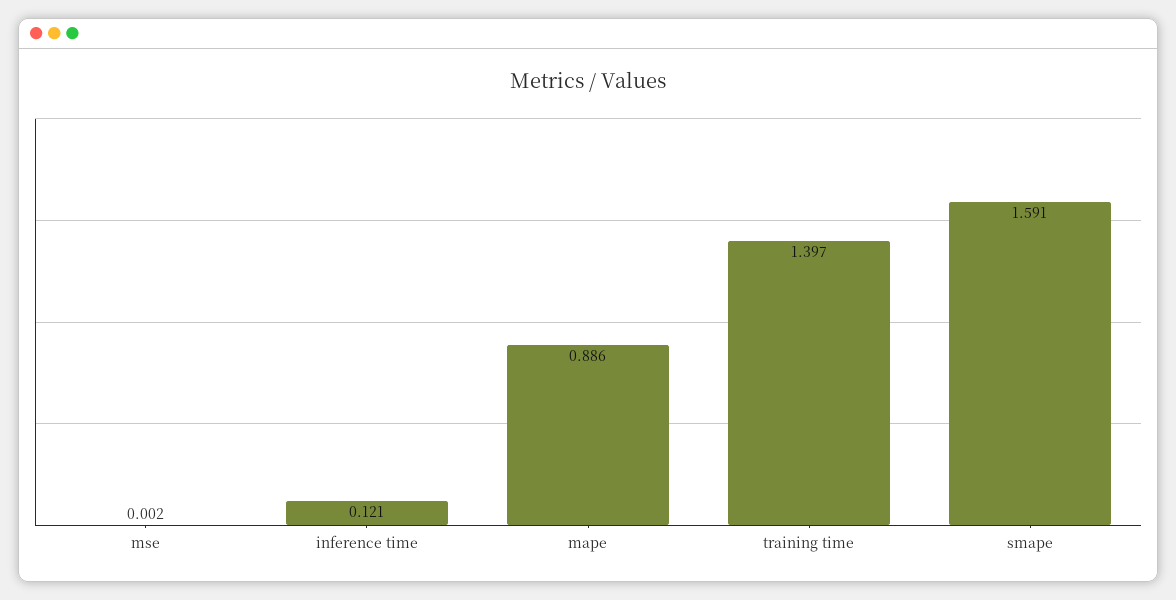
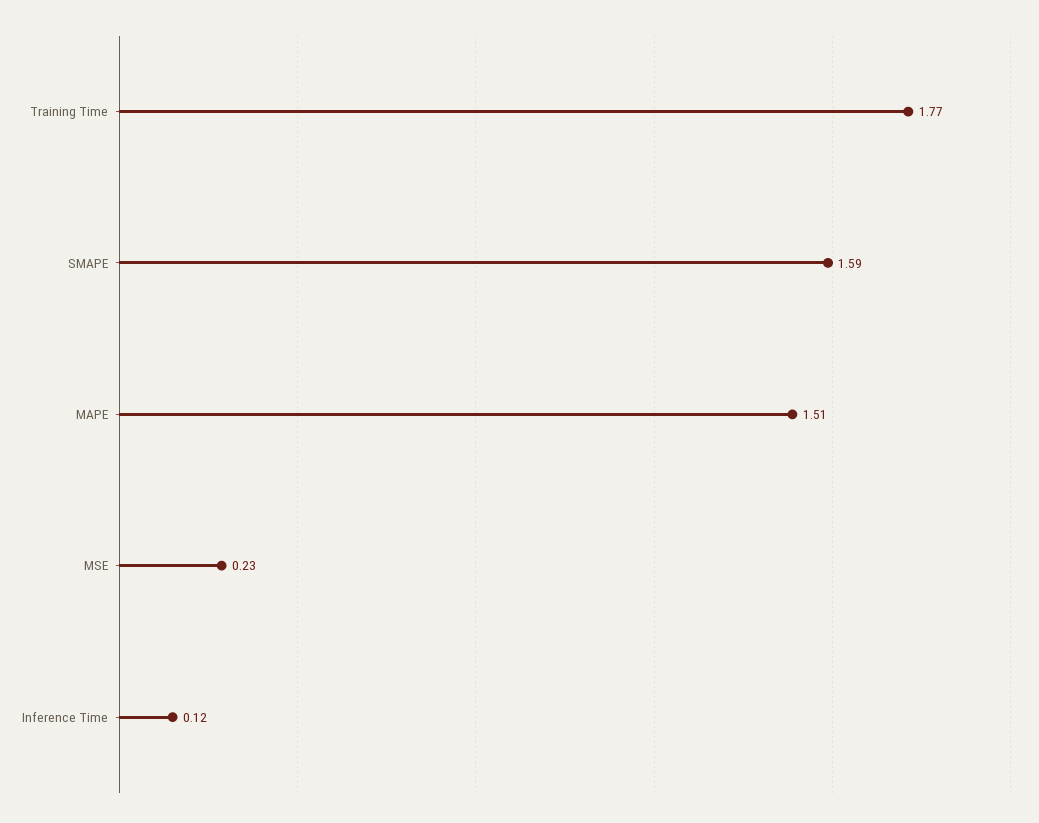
  {
-   "mse": 0.002,
+   "mse": 0.23,
    "inference time": 0.121,
-   "mape": 0.886,
+   "mape": 1.51,
-   "training time": 1.397,
+   "training time": 1.77,
    "smape": 1.591
  }

